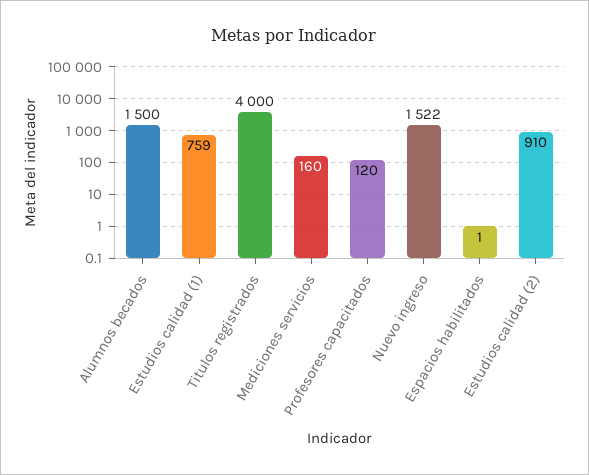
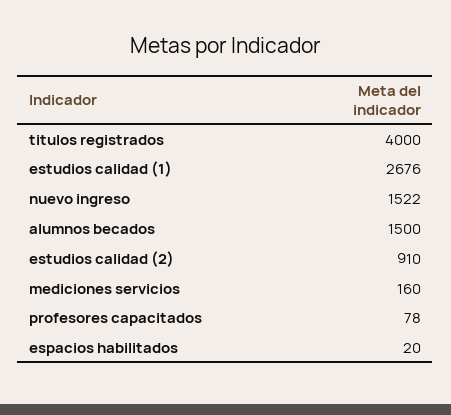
  {
    "Alumnos becados": 1500,
-   "Estudios calidad (1)": 759,
+   "Estudios calidad (1)": 2676,
    "Titulos registrados": 4000,
    "Mediciones servicios": 160,
-   "Profesores capacitados": 120,
+   "Profesores capacitados": 78,
    "Nuevo ingreso": 1522,
-   "Espacios habilitados": 1,
+   "Espacios habilitados": 20,
    "Estudios calidad (2)": 910
  }

